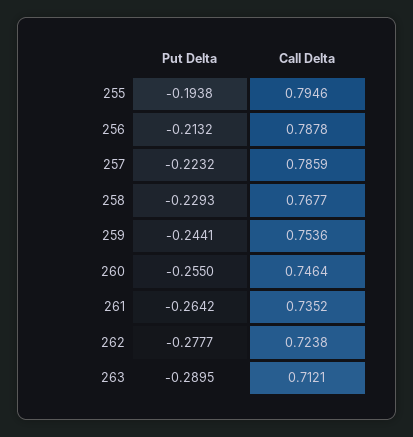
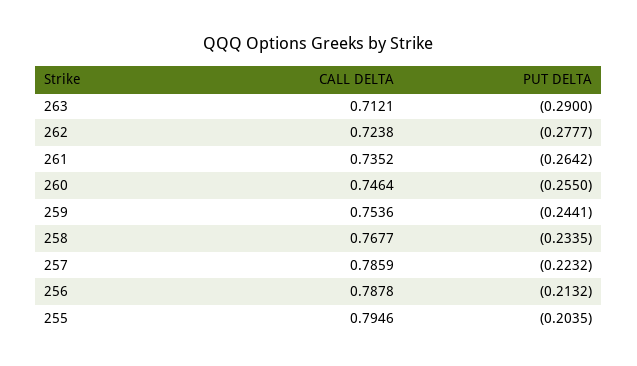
  {
    "Put Delta": {
-     "255": -0.1938,
+     "255": -0.2035,
      "256": -0.2132,
      "257": -0.2232,
-     "258": -0.2293,
+     "258": -0.2335,
      "259": -0.2441,
      "260": -0.255,
      "261": -0.2642,
      "262": -0.2777,
-     "263": -0.2895
+     "263": -0.29
    },
    "Call Delta": {
      "255": 0.7946,
      "256": 0.7878,
      "257": 0.7859,
      "258": 0.7677,
      "259": 0.7536,
      "260": 0.7464,
      "261": 0.7352,
      "262": 0.7238,
      "263": 0.7121
    }
  }

